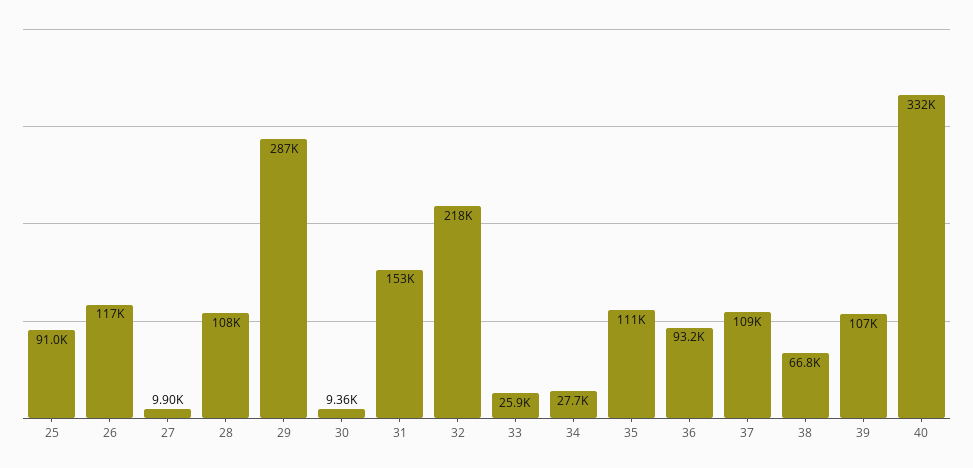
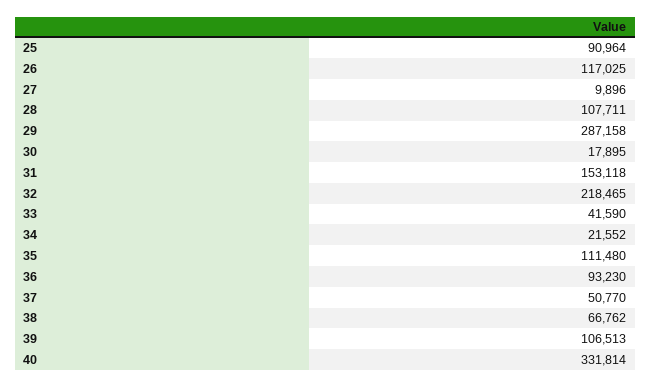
  {
    "25": 90964,
    "26": 117025,
    "27": 9896,
    "28": 107711,
    "29": 287158,
-   "30": 9360,
+   "30": 17895,
    "31": 153118,
    "32": 218465,
-   "33": 25900,
+   "33": 41590,
-   "34": 27700,
+   "34": 21552,
    "35": 111480,
    "36": 93230,
-   "37": 109000,
+   "37": 50770,
    "38": 66762,
    "39": 106513,
    "40": 331814
  }

